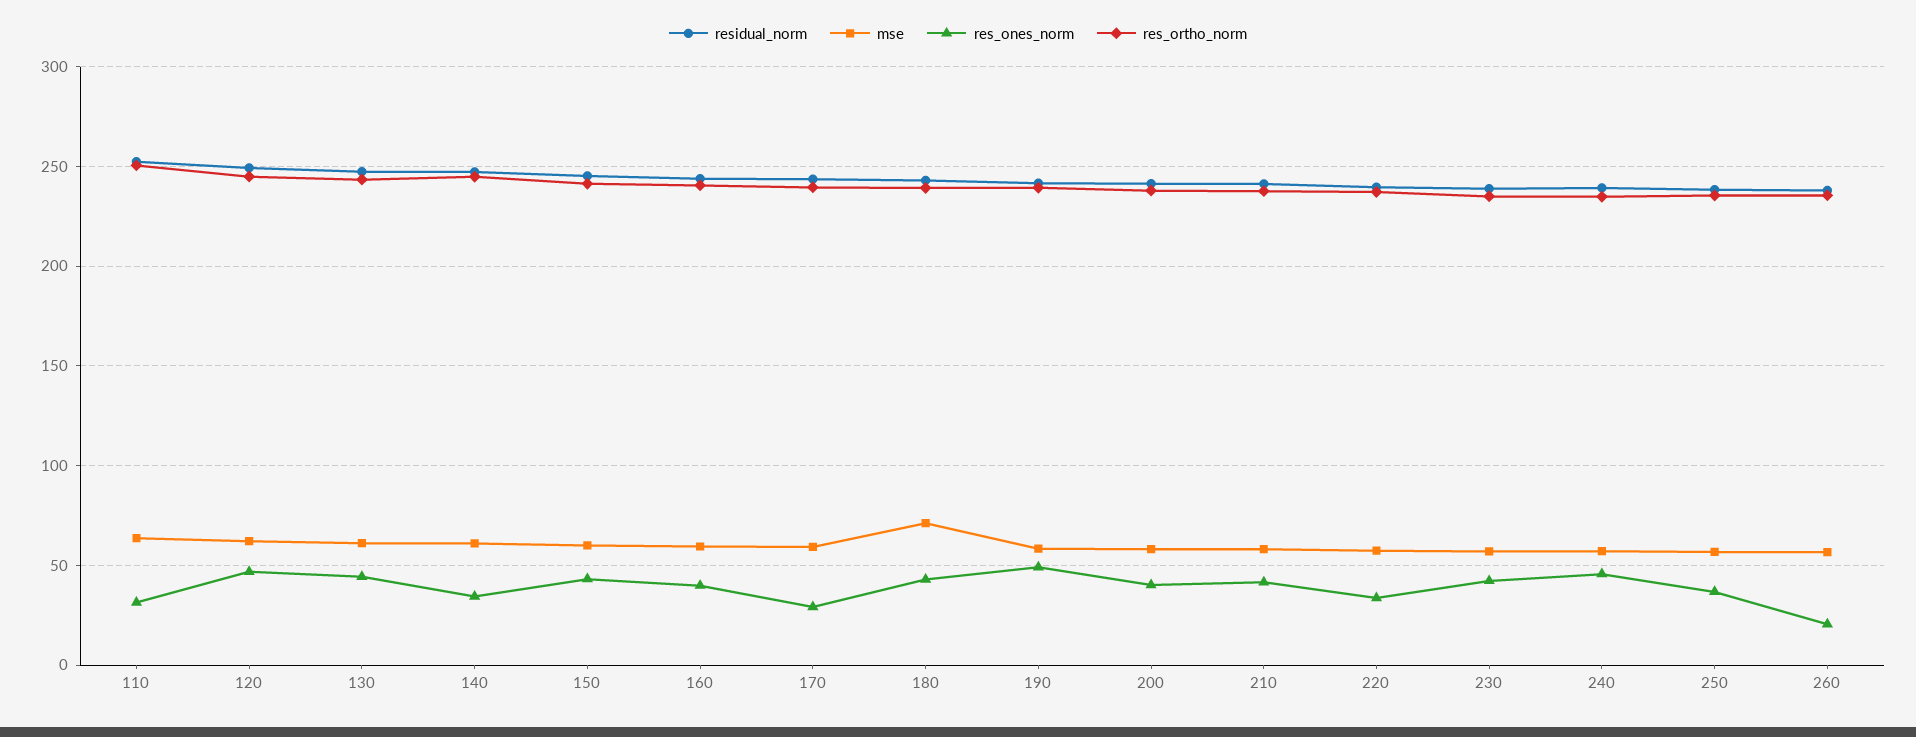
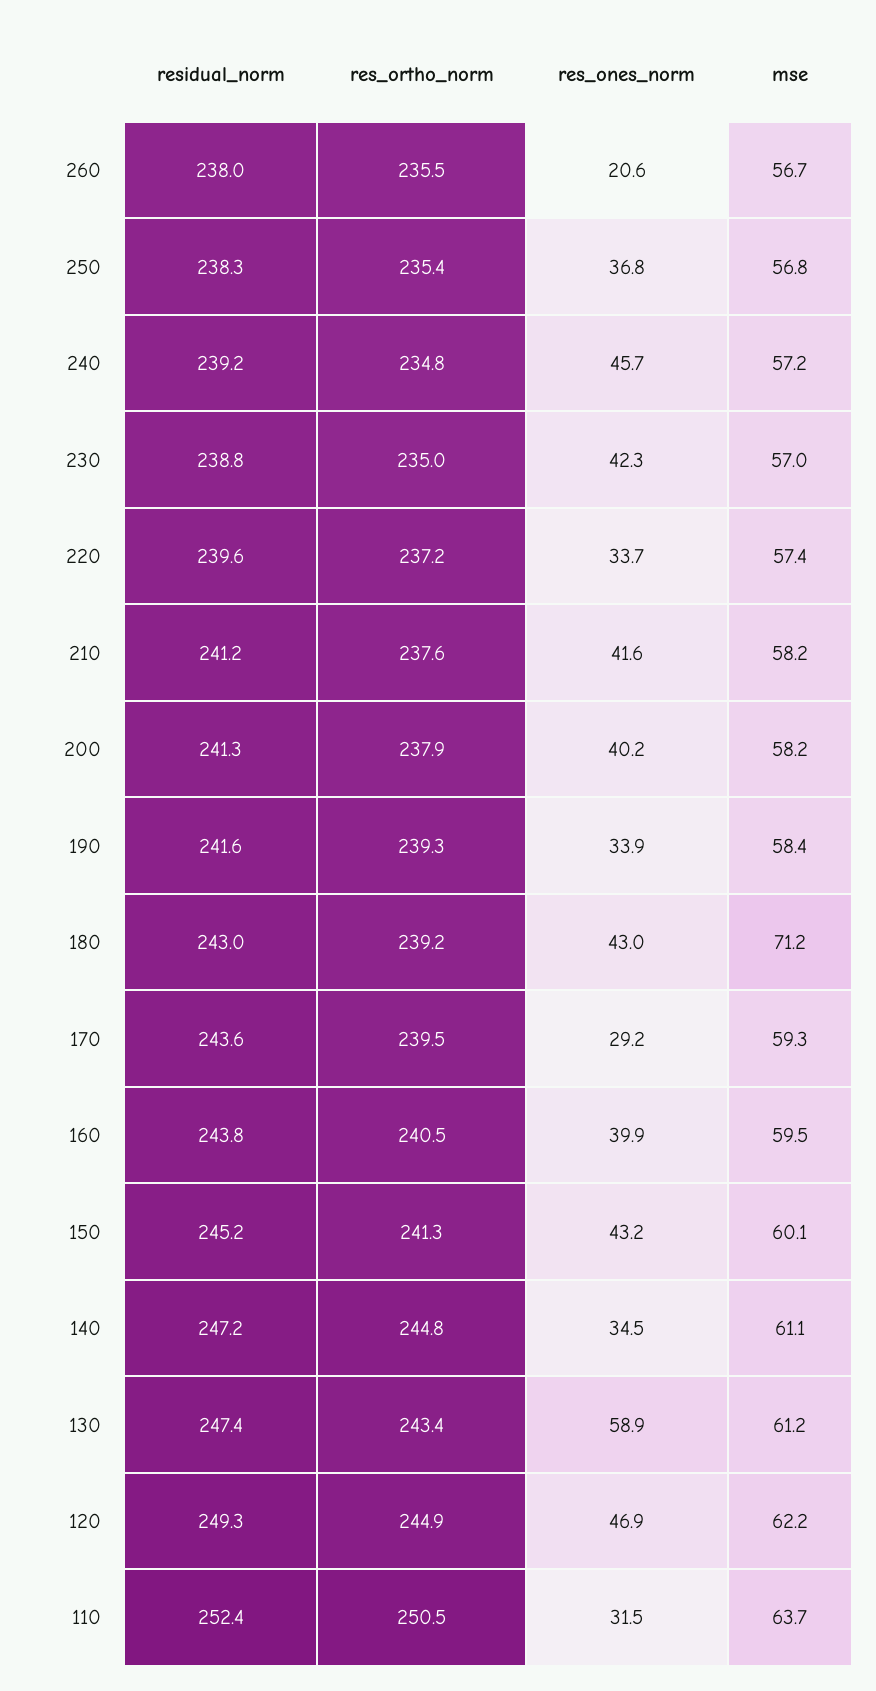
  {
    "residual_norm": {
      "110": 252.4,
      "120": 249.3,
      "130": 247.4,
      "140": 247.2,
      "150": 245.2,
      "160": 243.8,
      "170": 243.6,
      "180": 243,
      "190": 241.6,
      "200": 241.3,
      "210": 241.2,
      "220": 239.6,
      "230": 238.8,
      "240": 239.2,
      "250": 238.3,
      "260": 238
    },
    "mse": {
      "110": 63.7,
      "120": 62.2,
      "130": 61.2,
      "140": 61.1,
      "150": 60.1,
      "160": 59.5,
      "170": 59.3,
      "180": 71.2,
      "190": 58.4,
      "200": 58.2,
      "210": 58.2,
      "220": 57.4,
      "230": 57,
      "240": 57.2,
      "250": 56.8,
      "260": 56.7
    },
    "res_ones_norm": {
      "110": 31.5,
      "120": 46.9,
-     "130": 45,
+     "130": 58.9,
      "140": 34.5,
      "150": 43.2,
      "160": 39.9,
      "170": 29.2,
      "180": 43,
-     "190": 50,
+     "190": 33.9,
      "200": 40.2,
      "210": 41.6,
      "220": 33.7,
      "230": 42.3,
      "240": 45.7,
      "250": 36.8,
      "260": 20.6
    },
    "res_ortho_norm": {
      "110": 250.5,
      "120": 244.9,
      "130": 243.4,
      "140": 244.8,
      "150": 241.3,
      "160": 240.5,
      "170": 239.5,
      "180": 239.2,
      "190": 239.3,
      "200": 237.9,
      "210": 237.6,
      "220": 237.2,
      "230": 235,
      "240": 234.8,
      "250": 235.4,
      "260": 235.5
    }
  }

